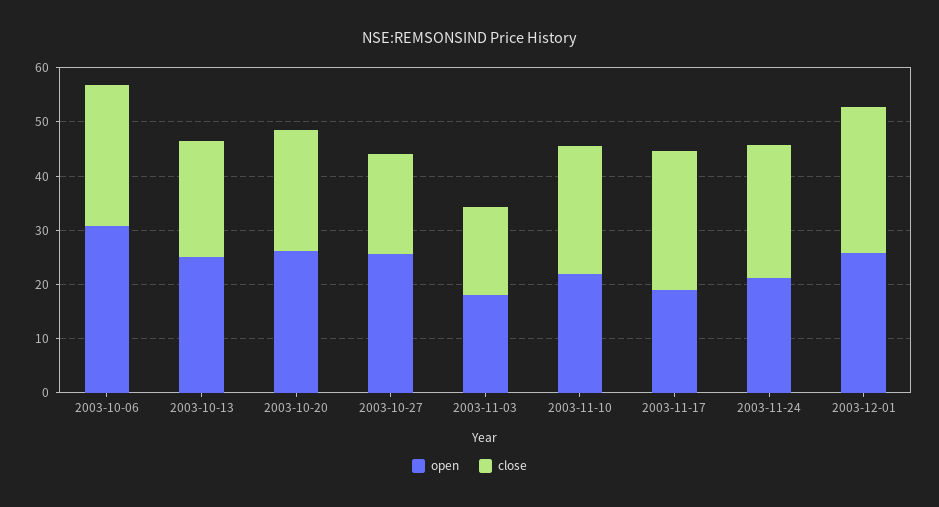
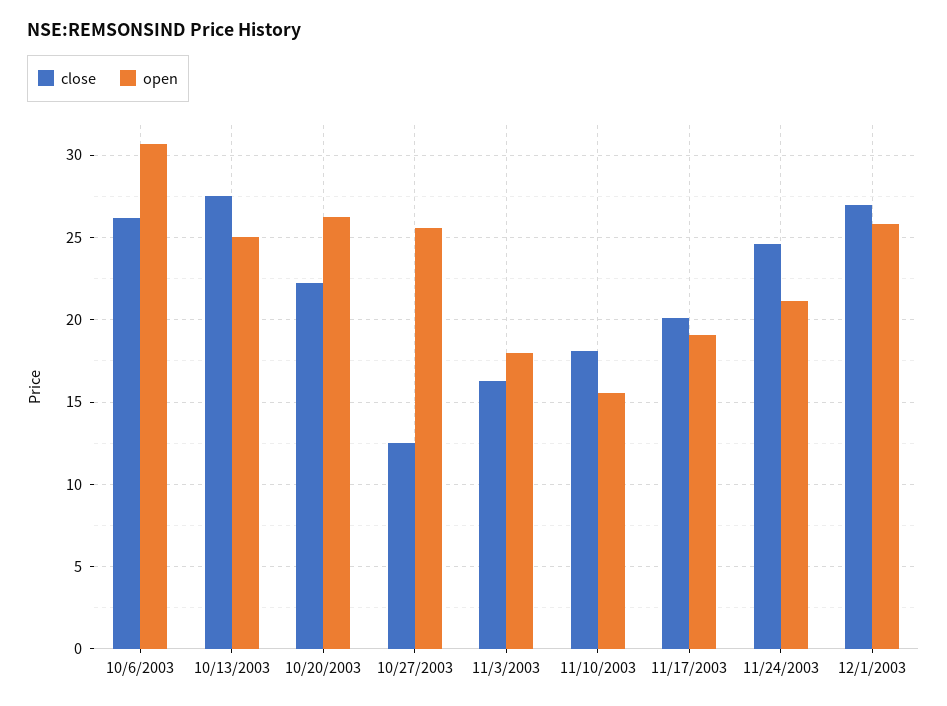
  {
    "open": {
      "2003-10-06": 30.5,
      "2003-10-13": 25,
      "2003-10-20": 26.5,
      "2003-10-27": 25.5,
      "2003-11-03": 18,
-     "2003-11-10": 22,
+     "2003-11-10": 15.5,
      "2003-11-17": 19,
      "2003-11-24": 21,
      "2003-12-01": 26
    },
    "close": {
      "2003-10-06": 26,
-     "2003-10-13": 22,
+     "2003-10-13": 27.5,
      "2003-10-20": 22.5,
-     "2003-10-27": 18,
+     "2003-10-27": 12.5,
      "2003-11-03": 16.5,
-     "2003-11-10": 24,
+     "2003-11-10": 18,
-     "2003-11-17": 26,
+     "2003-11-17": 20,
      "2003-11-24": 24.5,
      "2003-12-01": 27
    }
  }

